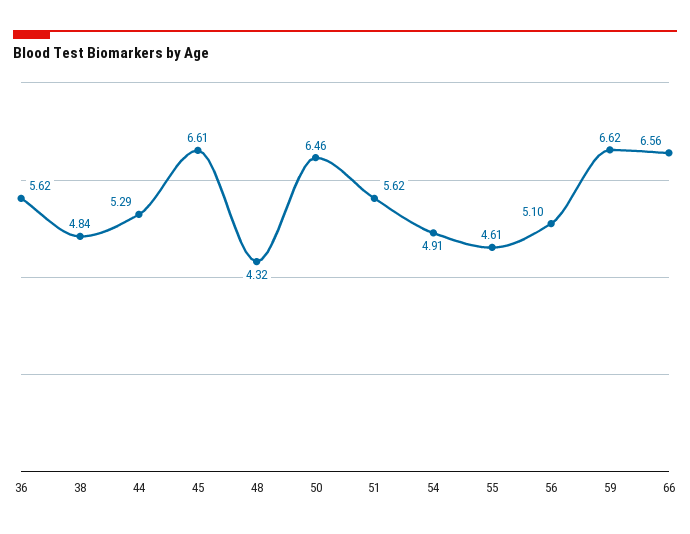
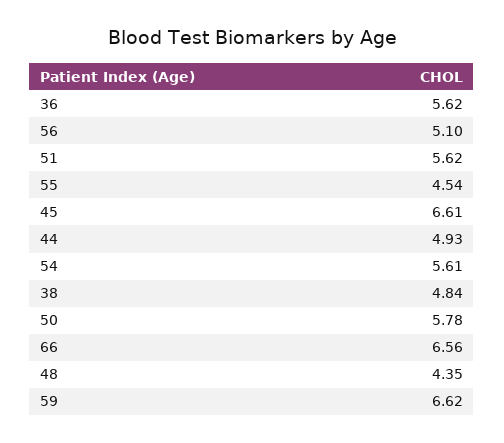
  {
    "36": 5.62,
    "38": 4.84,
-   "44": 5.29,
+   "44": 4.93,
    "45": 6.61,
-   "48": 4.32,
+   "48": 4.35,
-   "50": 6.46,
+   "50": 5.78,
    "51": 5.62,
-   "54": 4.91,
+   "54": 5.61,
-   "55": 4.61,
+   "55": 4.54,
    "56": 5.1,
    "59": 6.62,
    "66": 6.56
  }

